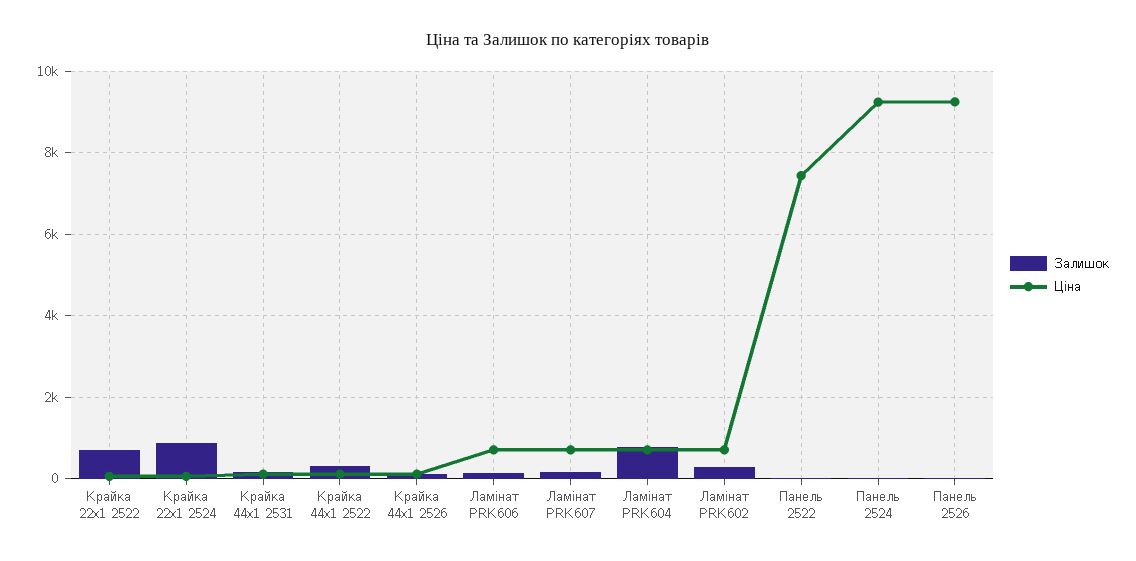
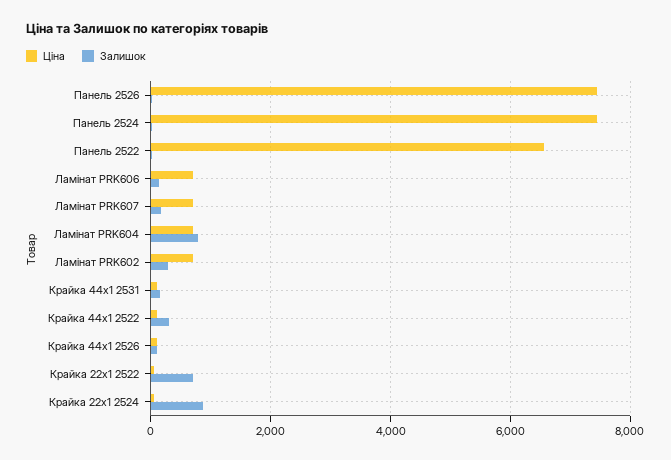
  {
    "Залишок": {
      "Крайка 22x1 2522": 800,
      "Крайка 22x1 2524": 800,
      "Крайка 44x1 2531": 200,
      "Крайка 44x1 2522": 400,
      "Крайка 44x1 2526": 200,
      "Ламінат PRK606": 200,
      "Ламінат PRK607": 200,
      "Ламінат PRK604": 800,
      "Ламінат PRK602": 200,
      "Панель 2522": 0,
      "Панель 2524": 0,
      "Панель 2526": 0
    },
    "Ціна": {
      "Крайка 22x1 2522": 0,
      "Крайка 22x1 2524": 0,
      "Крайка 44x1 2531": 200,
      "Крайка 44x1 2522": 200,
      "Крайка 44x1 2526": 200,
      "Ламінат PRK606": 800,
      "Ламінат PRK607": 800,
      "Ламінат PRK604": 800,
      "Ламінат PRK602": 800,
-     "Панель 2522": 7400,
+     "Панель 2522": 6600,
-     "Панель 2524": 9200,
+     "Панель 2524": 7400,
-     "Панель 2526": 9200
+     "Панель 2526": 7400
    }
  }

